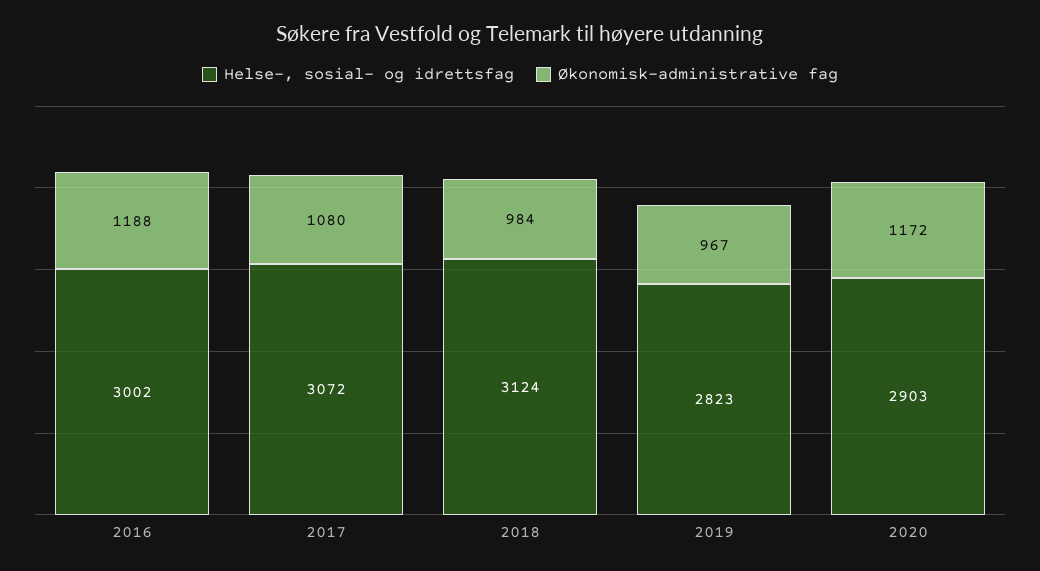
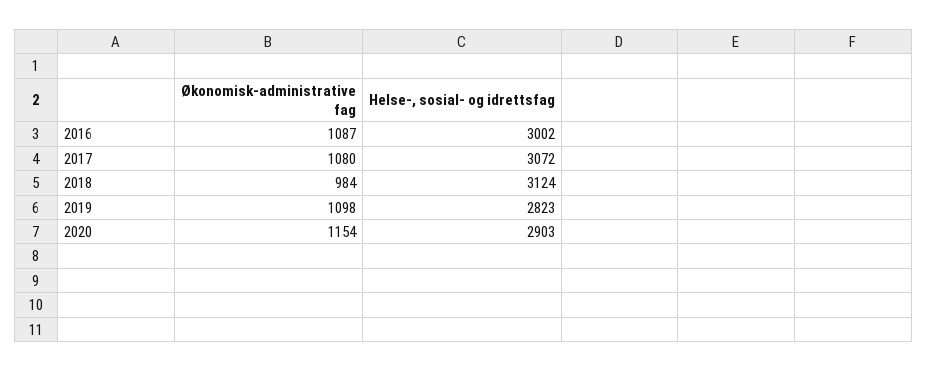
  {
    "Helse-, sosial- og idrettsfag": {
      "2016": 3002,
      "2017": 3072,
      "2018": 3124,
      "2019": 2823,
      "2020": 2903
    },
    "Økonomisk-administrative fag": {
-     "2016": 1188,
+     "2016": 1087,
      "2017": 1080,
      "2018": 984,
-     "2019": 967,
+     "2019": 1098,
-     "2020": 1172
+     "2020": 1154
    }
  }

